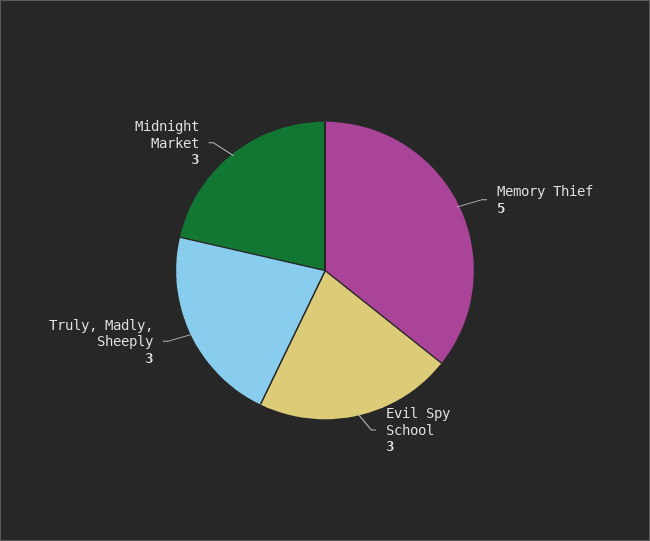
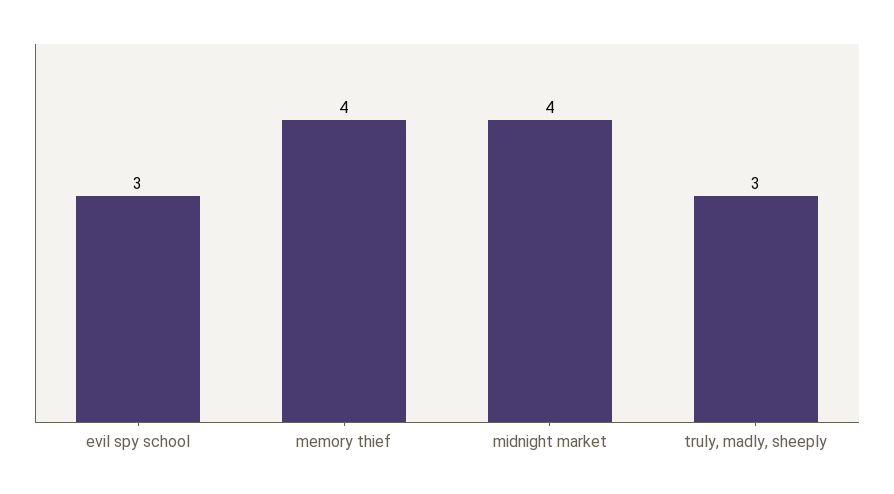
  {
-   "Memory Thief": 5,
+   "Memory Thief": 4,
    "Evil Spy School": 3,
    "Truly, Madly, Sheeply": 3,
-   "Midnight Market": 3
+   "Midnight Market": 4
  }

